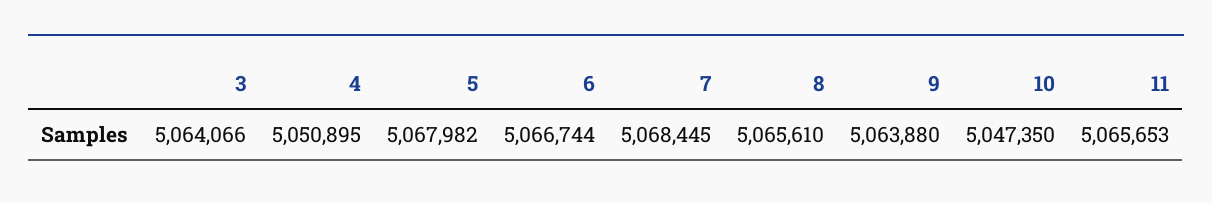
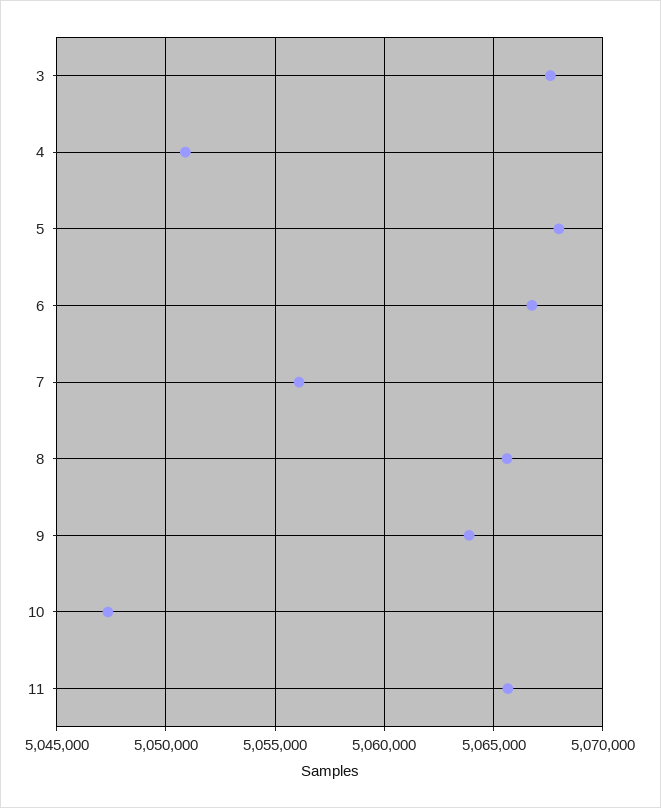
  {
-   "3": 5064066,
+   "3": 5067500,
    "4": 5050895,
    "5": 5067982,
    "6": 5066744,
-   "7": 5068445,
+   "7": 5056000,
    "8": 5065610,
    "9": 5063880,
    "10": 5047350,
    "11": 5065653
  }

